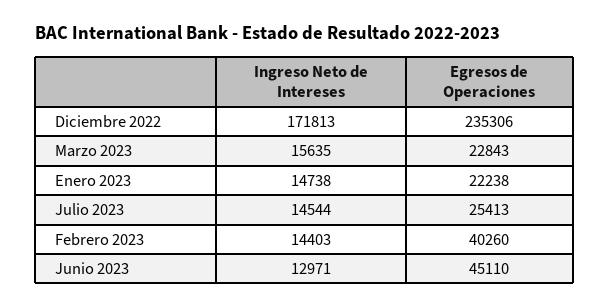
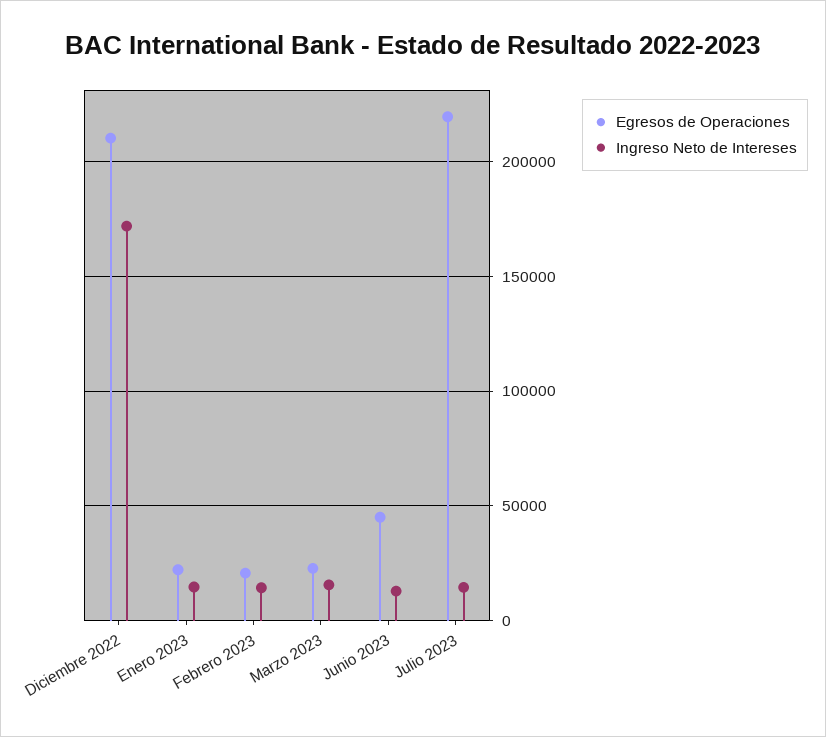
  {
    "Ingreso Neto de Intereses": {
      "Diciembre 2022": 171813,
      "Marzo 2023": 15635,
      "Enero 2023": 14738,
      "Julio 2023": 14544,
      "Febrero 2023": 14403,
      "Junio 2023": 12971
    },
    "Egresos de Operaciones": {
-     "Diciembre 2022": 235306,
+     "Diciembre 2022": 210000,
      "Marzo 2023": 22843,
      "Enero 2023": 22238,
-     "Julio 2023": 25413,
+     "Julio 2023": 220000,
-     "Febrero 2023": 40260,
+     "Febrero 2023": 20000,
      "Junio 2023": 45110
    }
  }

